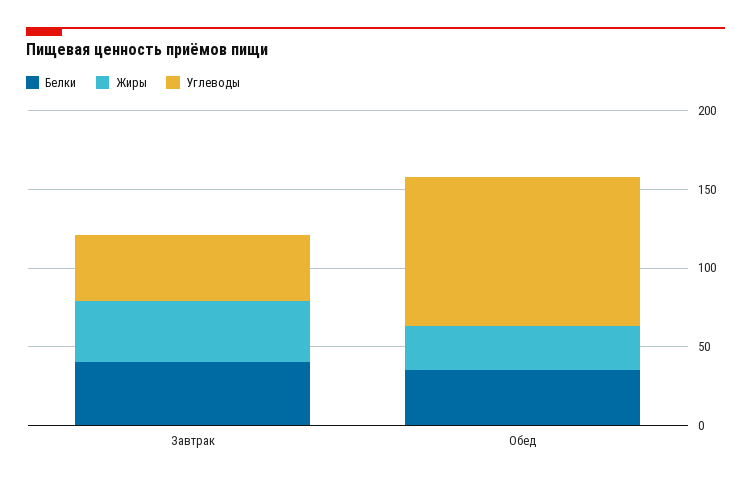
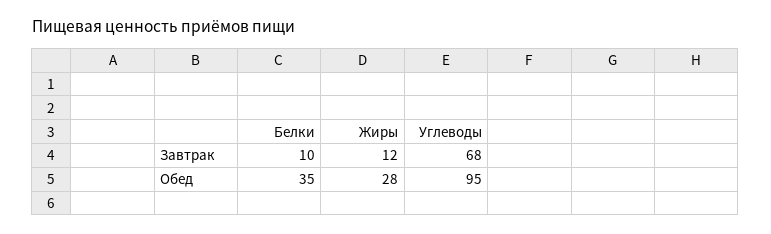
  {
    "Белки": {
-     "Завтрак": 40,
+     "Завтрак": 10,
      "Обед": 35
    },
    "Жиры": {
-     "Завтрак": 40,
+     "Завтрак": 12,
      "Обед": 28
    },
    "Углеводы": {
-     "Завтрак": 40,
+     "Завтрак": 68,
      "Обед": 95
    }
  }

